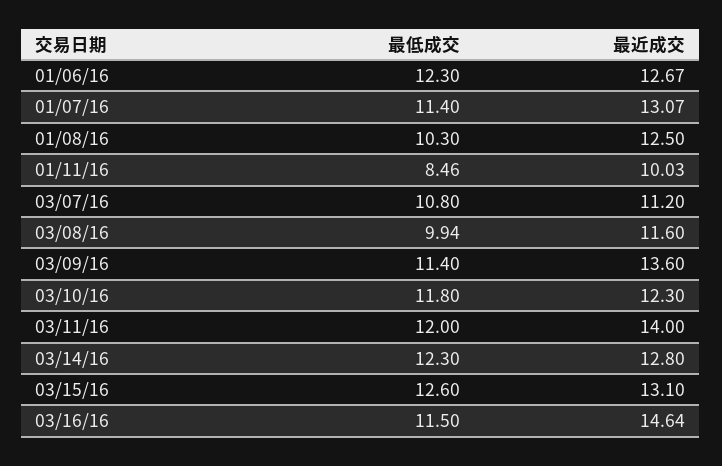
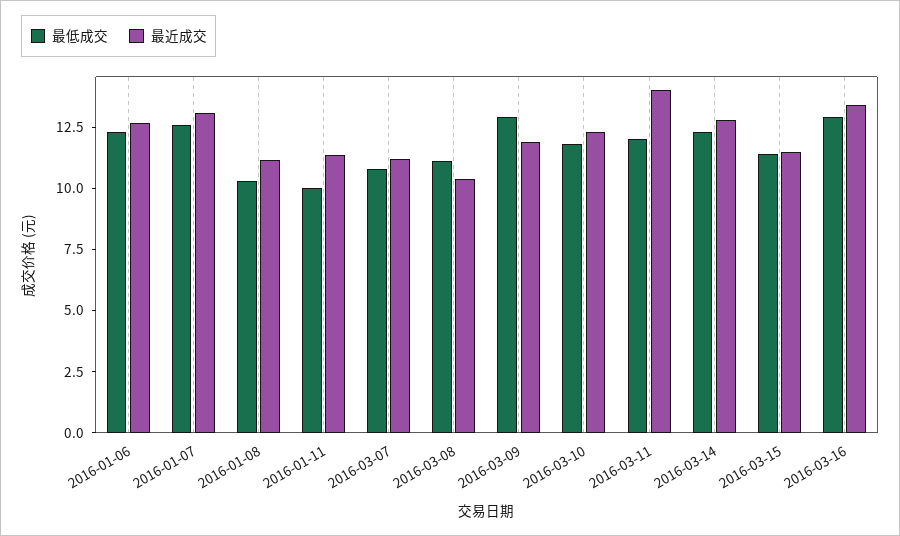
  {
    "最低成交": {
      "01/06/16": 12.3,
-     "01/07/16": 11.4,
+     "01/07/16": 12.5,
      "01/08/16": 10.3,
-     "01/11/16": 8.46,
+     "01/11/16": 10,
      "03/07/16": 10.8,
-     "03/08/16": 9.94,
+     "03/08/16": 11,
-     "03/09/16": 11.4,
+     "03/09/16": 13,
      "03/10/16": 11.8,
      "03/11/16": 12,
      "03/14/16": 12.3,
-     "03/15/16": 12.6,
+     "03/15/16": 11.5,
-     "03/16/16": 11.5
+     "03/16/16": 13
    },
    "最近成交": {
      "01/06/16": 12.67,
      "01/07/16": 13.07,
-     "01/08/16": 12.5,
+     "01/08/16": 11,
-     "01/11/16": 10.03,
+     "01/11/16": 11.5,
      "03/07/16": 11.2,
-     "03/08/16": 11.6,
+     "03/08/16": 10.5,
-     "03/09/16": 13.6,
+     "03/09/16": 12,
      "03/10/16": 12.3,
      "03/11/16": 14,
      "03/14/16": 12.8,
-     "03/15/16": 13.1,
+     "03/15/16": 11.5,
-     "03/16/16": 14.64
+     "03/16/16": 13.5
    }
  }

